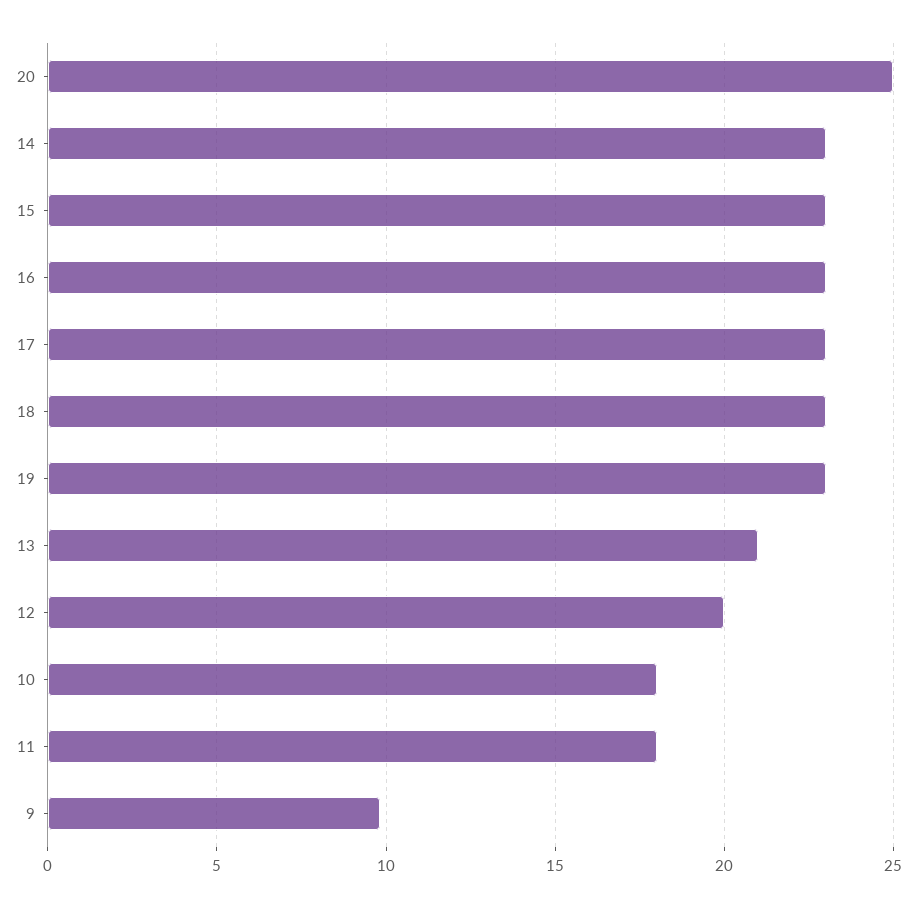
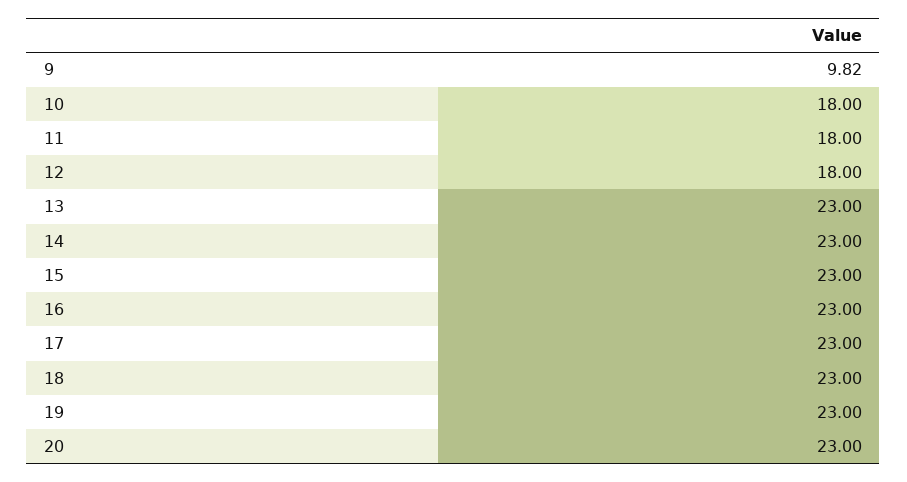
  {
-   "20": 25,
+   "20": 23,
    "14": 23,
    "15": 23,
    "16": 23,
    "17": 23,
    "18": 23,
    "19": 23,
-   "13": 21,
+   "13": 23,
-   "12": 20,
+   "12": 18,
    "10": 18,
    "11": 18,
    "9": 9.82
  }

